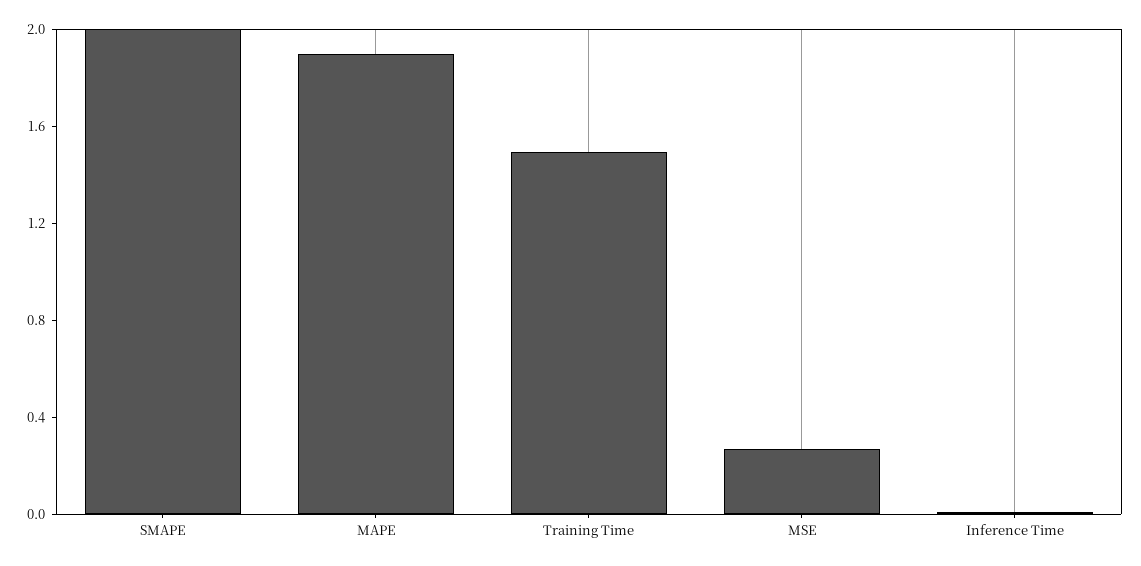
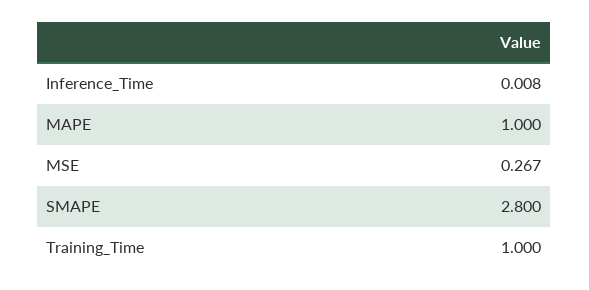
  {
-   "SMAPE": 2,
+   "SMAPE": 2.8,
-   "MAPE": 1.9,
+   "MAPE": 1,
-   "Training Time": 1.5,
+   "Training Time": 1,
    "MSE": 0.267,
    "Inference Time": 0.008
  }

